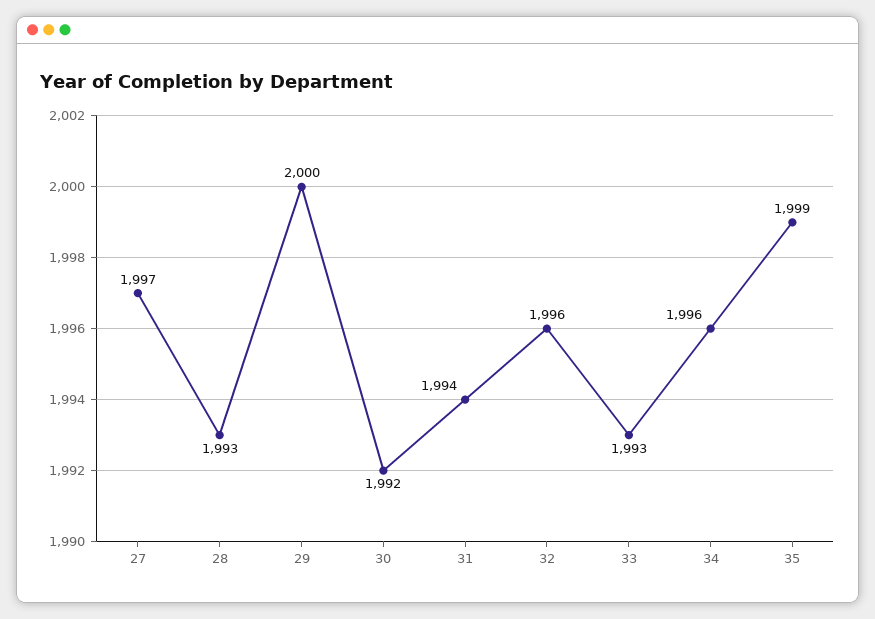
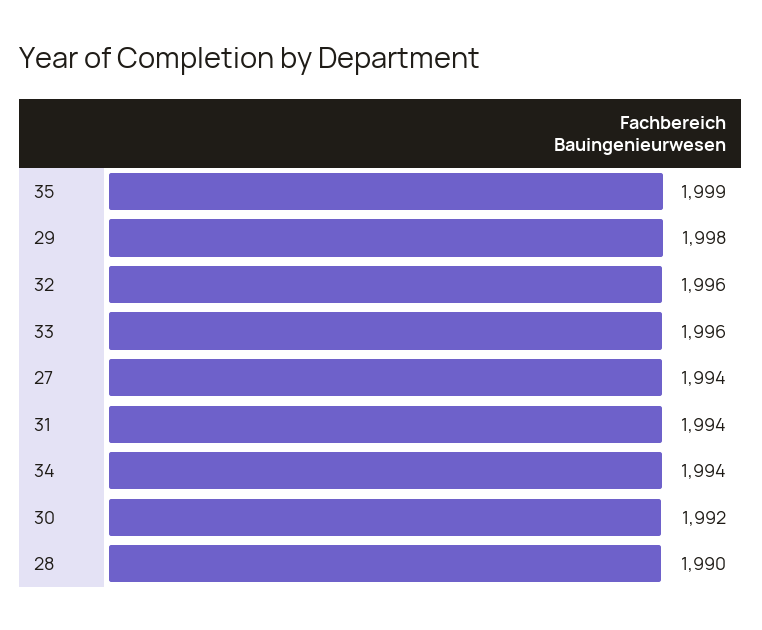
  {
-   "27": 1997,
+   "27": 1994,
-   "28": 1993,
+   "28": 1990,
-   "29": 2000,
+   "29": 1998,
    "30": 1992,
    "31": 1994,
    "32": 1996,
-   "33": 1993,
+   "33": 1996,
-   "34": 1996,
+   "34": 1994,
    "35": 1999
  }

